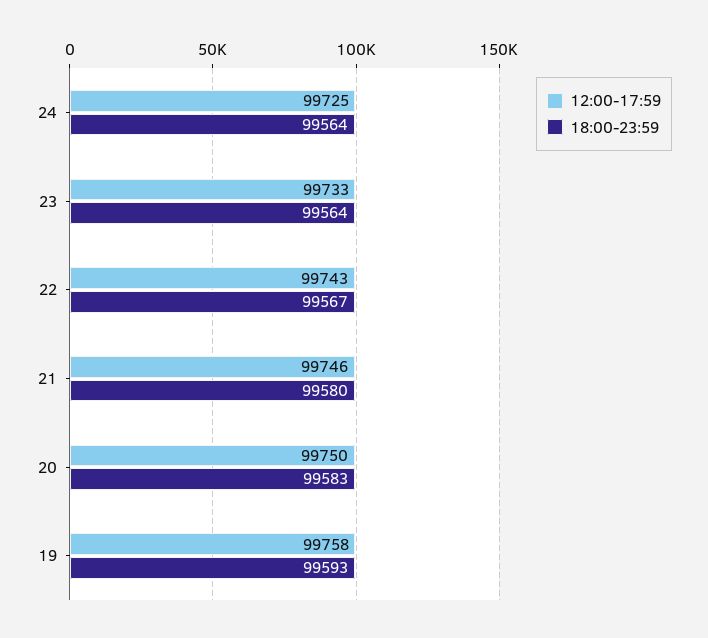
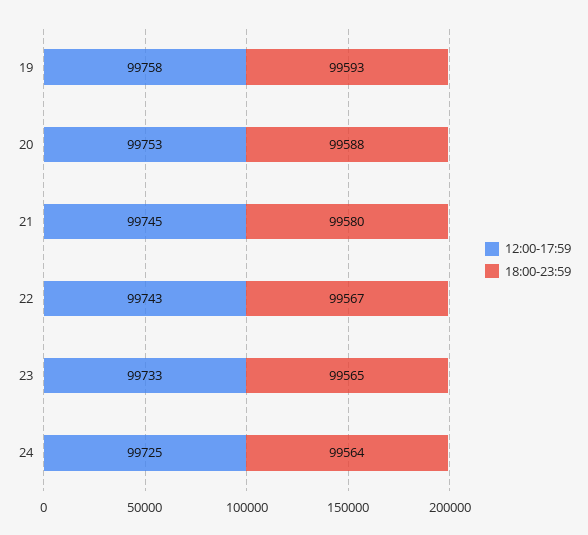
  {
    "12:00-17:59": {
      "24": 99725,
      "23": 99733,
      "22": 99743,
-     "21": 99746,
+     "21": 99745,
-     "20": 99750,
+     "20": 99753,
      "19": 99758
    },
    "18:00-23:59": {
      "24": 99564,
-     "23": 99564,
+     "23": 99565,
      "22": 99567,
      "21": 99580,
-     "20": 99583,
+     "20": 99588,
      "19": 99593
    }
  }

